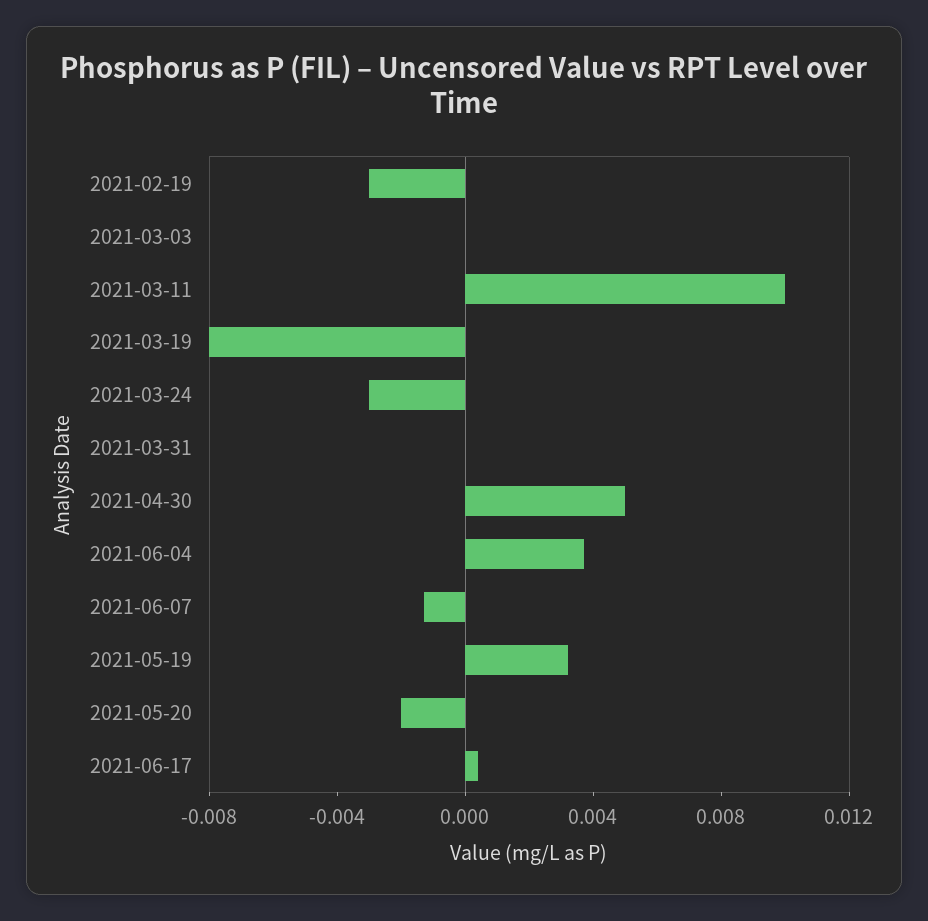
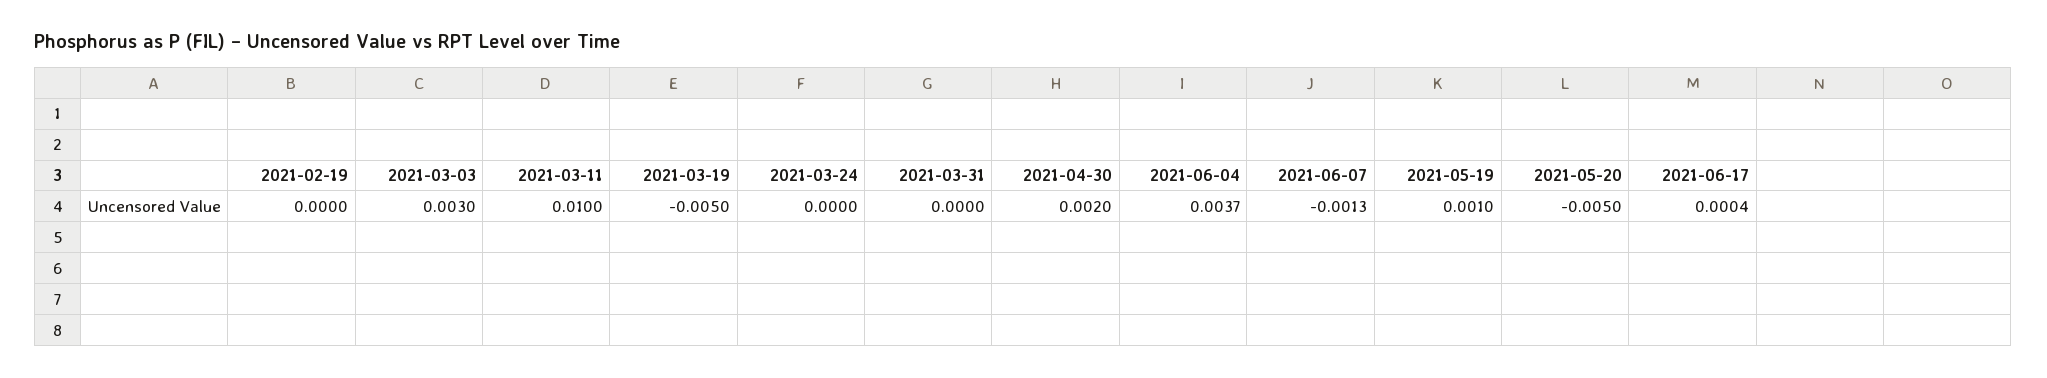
  {
-   "2021-02-19": -0.003,
+   "2021-02-19": 0,
-   "2021-03-03": 0,
+   "2021-03-03": 0.003,
    "2021-03-11": 0.01,
-   "2021-03-19": -0.008,
+   "2021-03-19": -0.005,
-   "2021-03-24": -0.003,
+   "2021-03-24": 0,
    "2021-03-31": 0,
-   "2021-04-30": 0.005,
+   "2021-04-30": 0.002,
    "2021-06-04": 0.0037,
    "2021-06-07": -0.0013,
-   "2021-05-19": 0.003,
+   "2021-05-19": 0.001,
-   "2021-05-20": -0.002,
+   "2021-05-20": -0.005,
    "2021-06-17": 0.0004
  }

